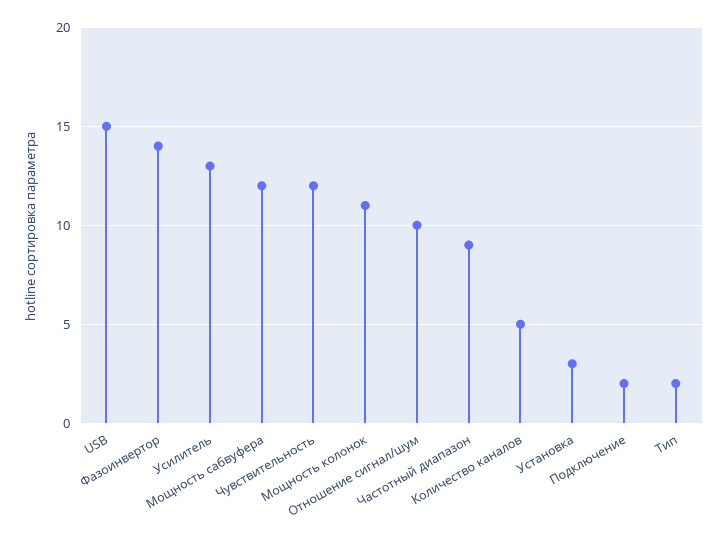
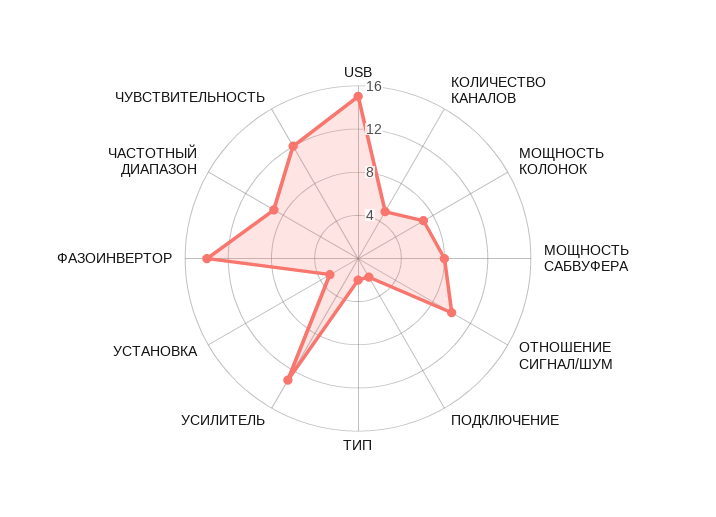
  {
    "USB": 15,
    "Фазоинвертор": 14,
    "Усилитель": 13,
-   "Мощность сабвуфера": 12,
+   "Мощность сабвуфера": 8,
    "Чувствительность": 12,
-   "Мощность колонок": 11,
+   "Мощность колонок": 7,
    "Отношение сигнал/шум": 10,
    "Частотный диапазон": 9,
    "Количество каналов": 5,
    "Установка": 3,
    "Подключение": 2,
    "Тип": 2
  }

